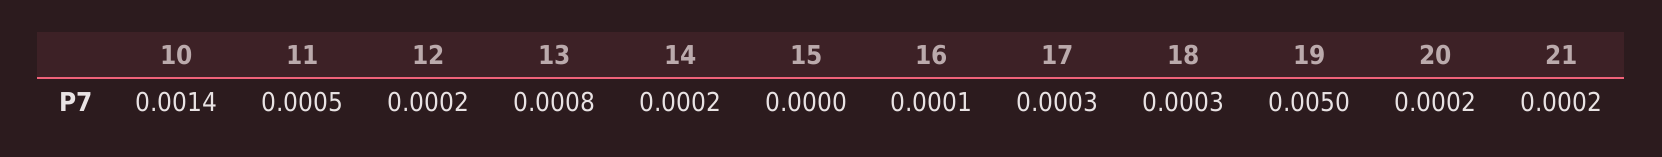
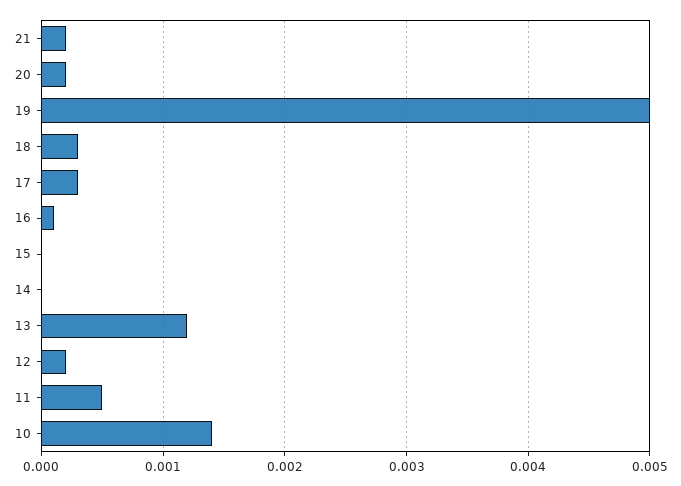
  {
    "10": 0.0014,
    "11": 0.0005,
    "12": 0.0002,
-   "13": 0.0008,
+   "13": 0.0012,
-   "14": 0.0002,
+   "14": 0,
    "15": 0,
    "16": 0.0001,
    "17": 0.0003,
    "18": 0.0003,
    "19": 0.005,
    "20": 0.0002,
    "21": 0.0002
  }

